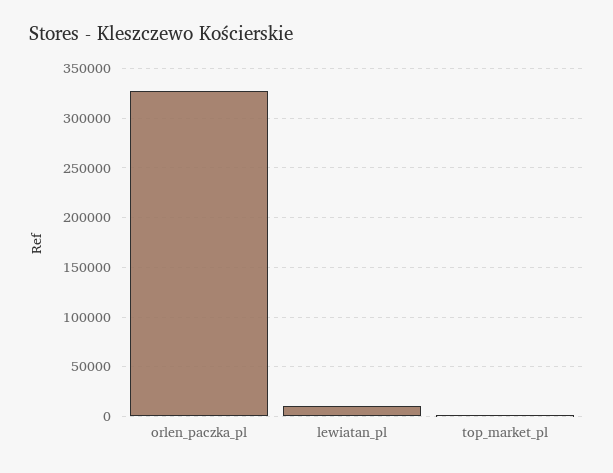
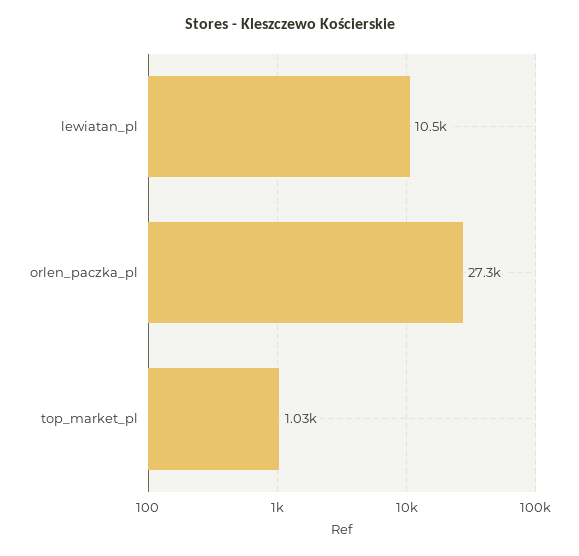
  {
-   "orlen_paczka_pl": 330000,
+   "orlen_paczka_pl": 27300,
    "lewiatan_pl": 10500,
    "top_market_pl": 1030
  }

